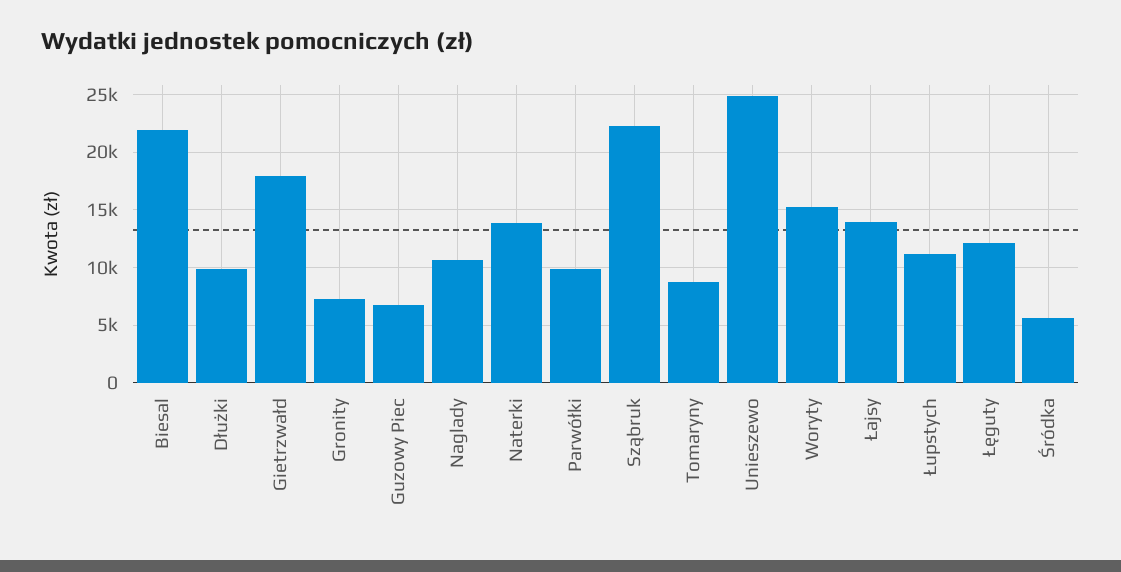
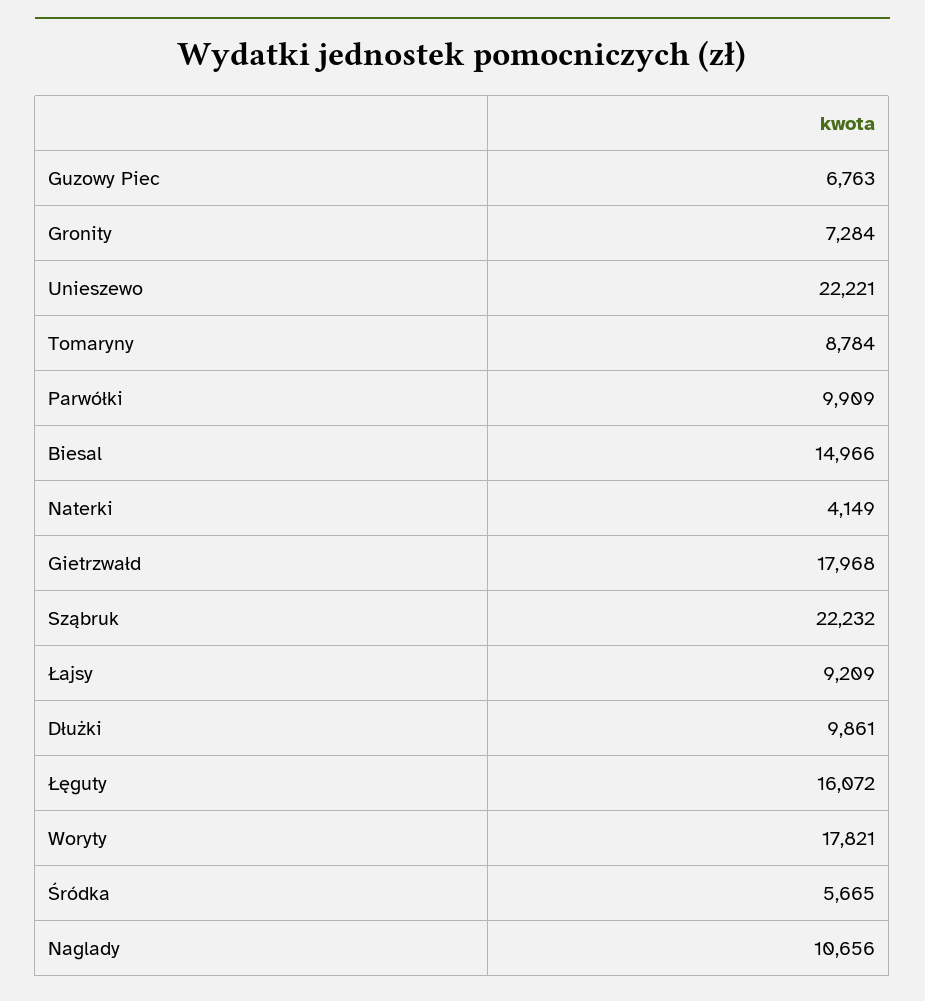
  {
-   "Biesal": 22000,
+   "Biesal": 14966,
    "Dłużki": 9861,
    "Gietrzwałd": 17968,
    "Gronity": 7284,
    "Guzowy Piec": 6763,
    "Naglady": 10656,
-   "Naterki": 14000,
+   "Naterki": 4149,
    "Parwółki": 9909,
    "Sząbruk": 22232,
    "Tomaryny": 8784,
-   "Unieszewo": 25000,
+   "Unieszewo": 22221,
-   "Woryty": 15000,
+   "Woryty": 17821,
-   "Łajsy": 14000,
+   "Łajsy": 9209,
-   "Łupstych": 11000,
-   "Łęguty": 12000,
+   "Łęguty": 16072,
    "Śródka": 5665
  }

